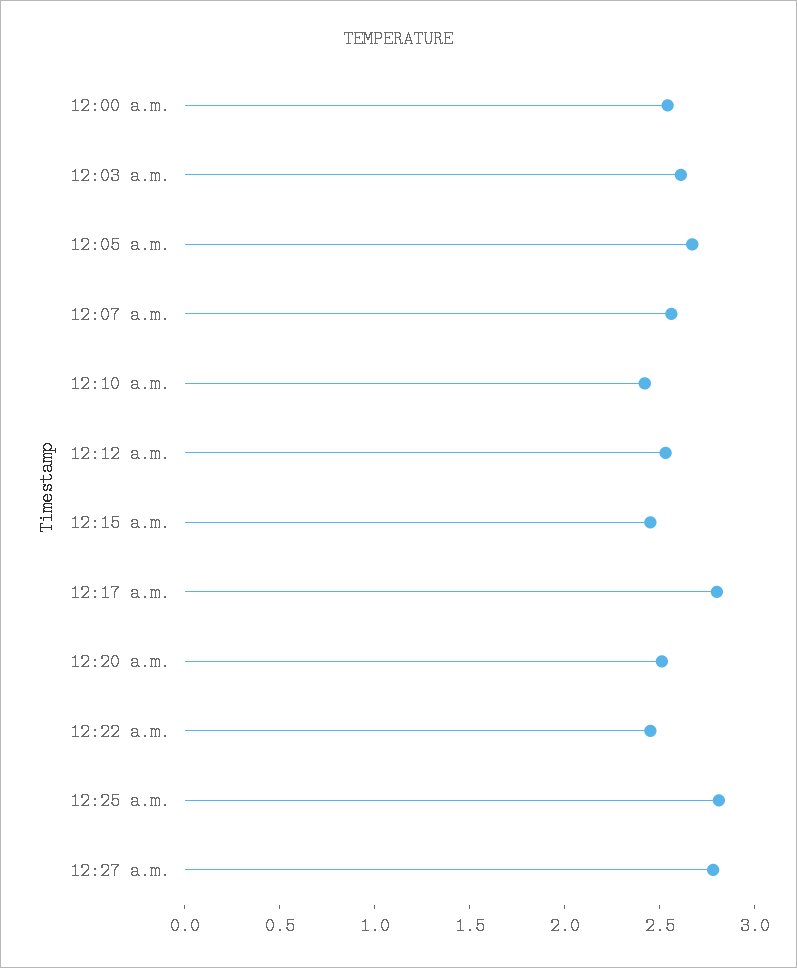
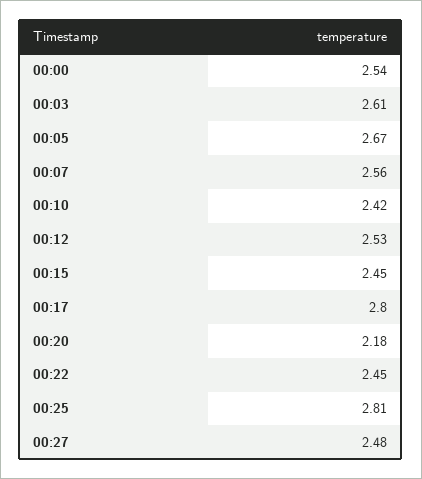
  {
    "12:00 a.m.": 2.54,
    "12:03 a.m.": 2.61,
    "12:05 a.m.": 2.67,
    "12:07 a.m.": 2.56,
    "12:10 a.m.": 2.42,
    "12:12 a.m.": 2.53,
    "12:15 a.m.": 2.45,
    "12:17 a.m.": 2.8,
-   "12:20 a.m.": 2.5,
+   "12:20 a.m.": 2.18,
    "12:22 a.m.": 2.45,
    "12:25 a.m.": 2.81,
-   "12:27 a.m.": 2.8
+   "12:27 a.m.": 2.48
  }

